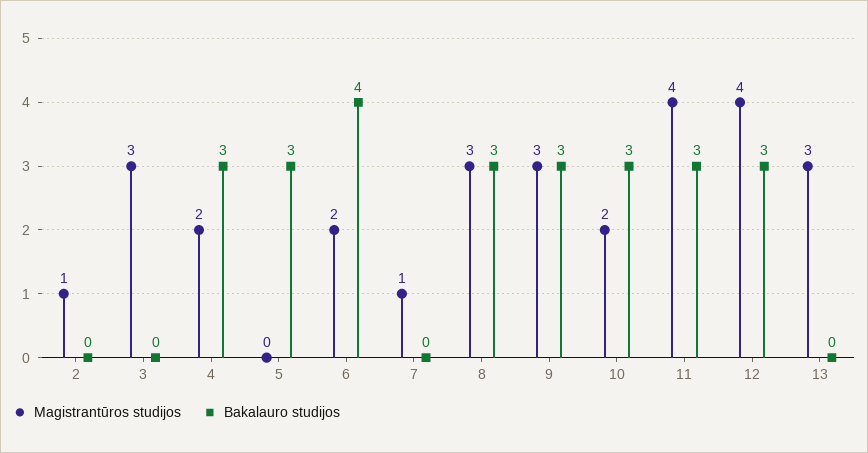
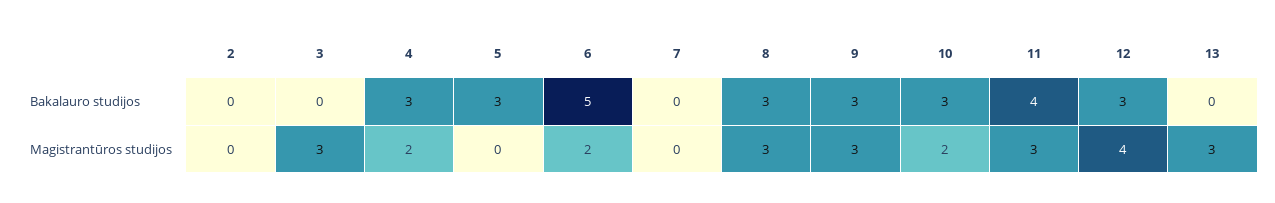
  {
    "Magistrantūros studijos": {
-     "2": 1,
+     "2": 0,
      "3": 3,
      "4": 2,
      "5": 0,
      "6": 2,
-     "7": 1,
+     "7": 0,
      "8": 3,
      "9": 3,
      "10": 2,
-     "11": 4,
+     "11": 3,
      "12": 4,
      "13": 3
    },
    "Bakalauro studijos": {
      "2": 0,
      "3": 0,
      "4": 3,
      "5": 3,
-     "6": 4,
+     "6": 5,
      "7": 0,
      "8": 3,
      "9": 3,
      "10": 3,
-     "11": 3,
+     "11": 4,
      "12": 3,
      "13": 0
    }
  }

